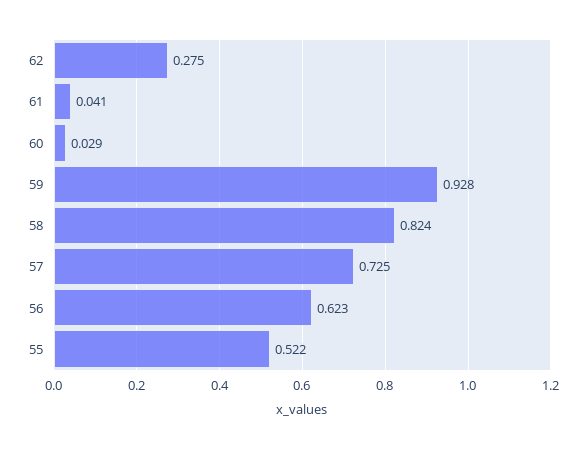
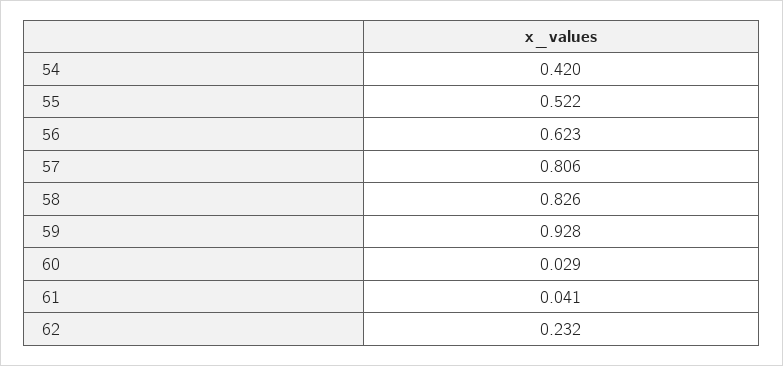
  {
-   "62": 0.275,
+   "62": 0.232,
    "61": 0.041,
    "60": 0.029,
    "59": 0.928,
-   "58": 0.824,
+   "58": 0.826,
-   "57": 0.725,
+   "57": 0.806,
    "56": 0.623,
-   "55": 0.522
+   "55": 0.522,
+   "54": 0.42
  }

